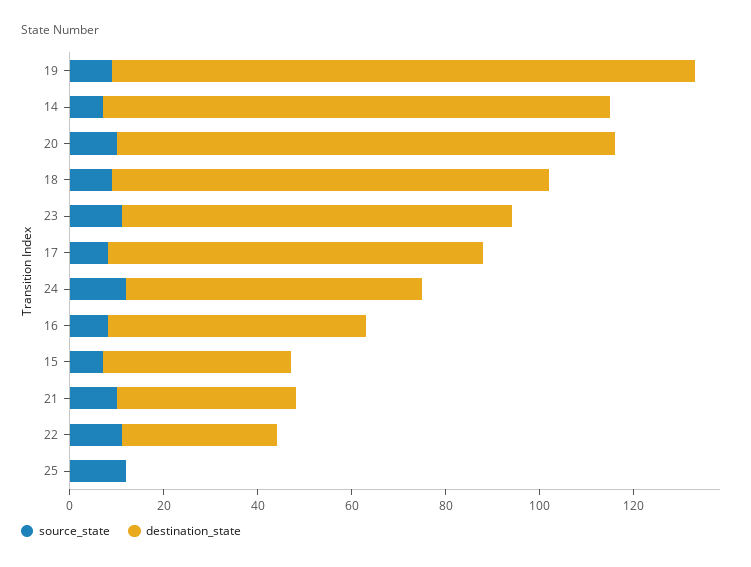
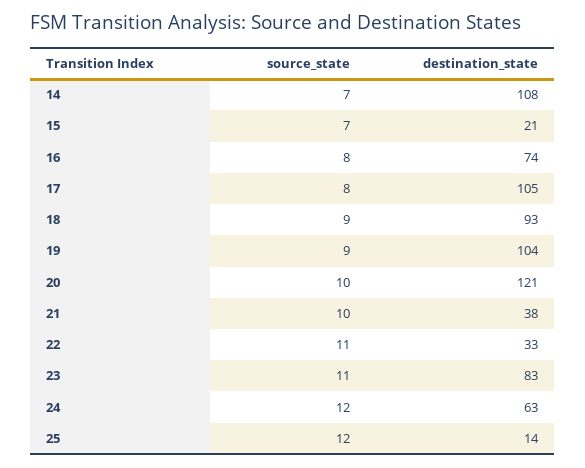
  {
    "source_state": {
      "19": 9,
      "14": 7,
      "20": 10,
      "18": 9,
      "23": 11,
      "17": 8,
      "24": 12,
      "16": 8,
      "15": 7,
      "21": 10,
      "22": 11,
      "25": 12
    },
    "destination_state": {
-     "19": 125,
+     "19": 104,
      "14": 108,
-     "20": 105,
+     "20": 121,
      "18": 93,
      "23": 83,
-     "17": 80,
+     "17": 105,
      "24": 63,
-     "16": 55,
+     "16": 74,
-     "15": 40,
+     "15": 21,
      "21": 38,
      "22": 33,
-     "25": 0
+     "25": 14
    }
  }

